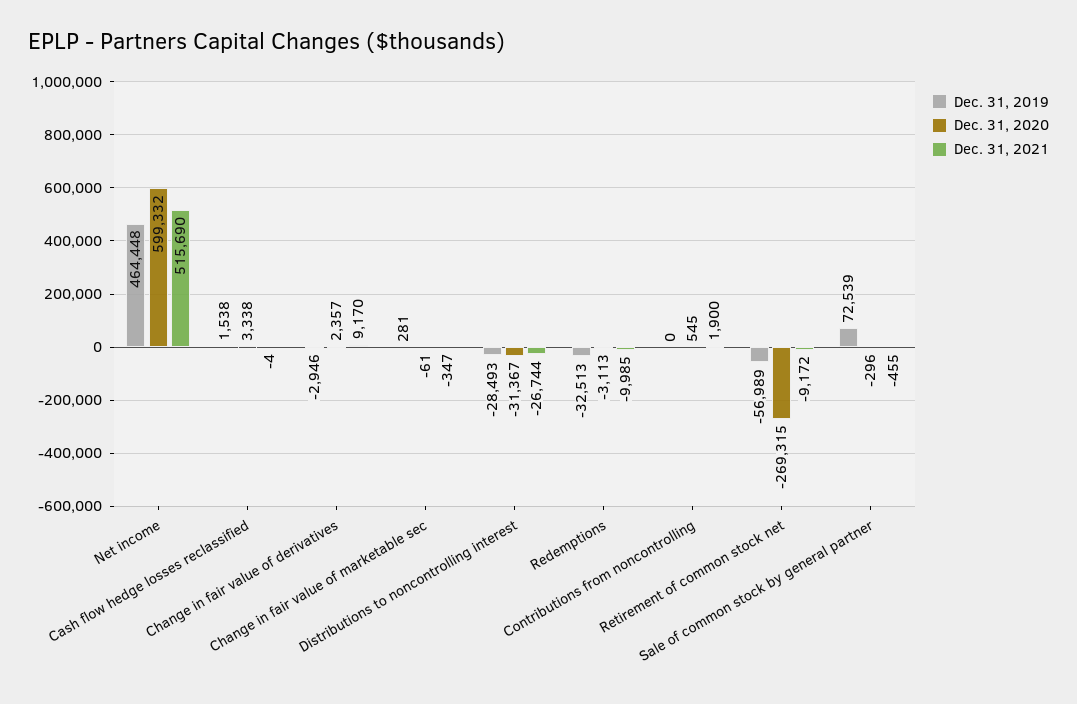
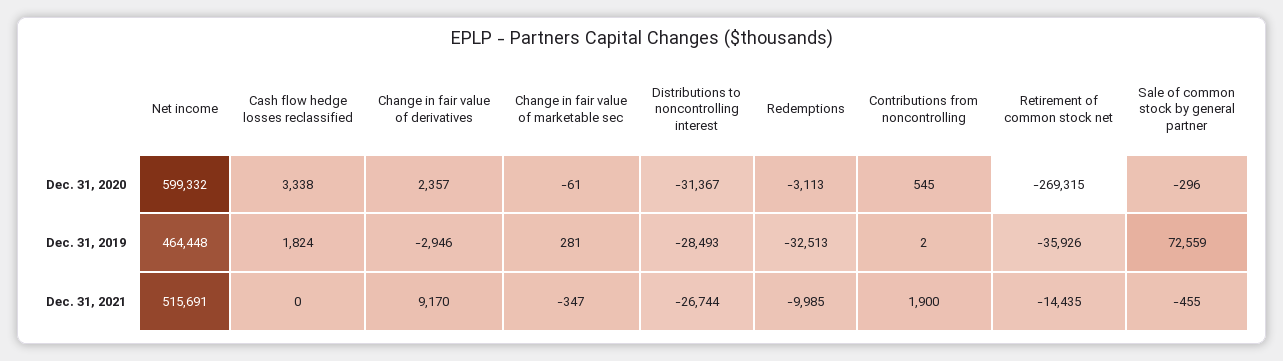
  {
    "Dec. 31, 2019": {
      "Net income": 464448,
-     "Cash flow hedge losses reclassified": 1538,
+     "Cash flow hedge losses reclassified": 1824,
      "Change in fair value of derivatives": -2946,
      "Change in fair value of marketable sec": 281,
      "Distributions to noncontrolling interest": -28493,
      "Redemptions": -32513,
-     "Contributions from noncontrolling": 0,
+     "Contributions from noncontrolling": 2,
-     "Retirement of common stock net": -56989,
+     "Retirement of common stock net": -35926,
-     "Sale of common stock by general partner": 72539
+     "Sale of common stock by general partner": 72559
    },
    "Dec. 31, 2020": {
      "Net income": 599332,
      "Cash flow hedge losses reclassified": 3338,
      "Change in fair value of derivatives": 2357,
      "Change in fair value of marketable sec": -61,
      "Distributions to noncontrolling interest": -31367,
      "Redemptions": -3113,
      "Contributions from noncontrolling": 545,
      "Retirement of common stock net": -269315,
      "Sale of common stock by general partner": -296
    },
    "Dec. 31, 2021": {
-     "Net income": 515690,
+     "Net income": 515691,
-     "Cash flow hedge losses reclassified": -4,
+     "Cash flow hedge losses reclassified": 0,
      "Change in fair value of derivatives": 9170,
      "Change in fair value of marketable sec": -347,
      "Distributions to noncontrolling interest": -26744,
      "Redemptions": -9985,
      "Contributions from noncontrolling": 1900,
-     "Retirement of common stock net": -9172,
+     "Retirement of common stock net": -14435,
      "Sale of common stock by general partner": -455
    }
  }

